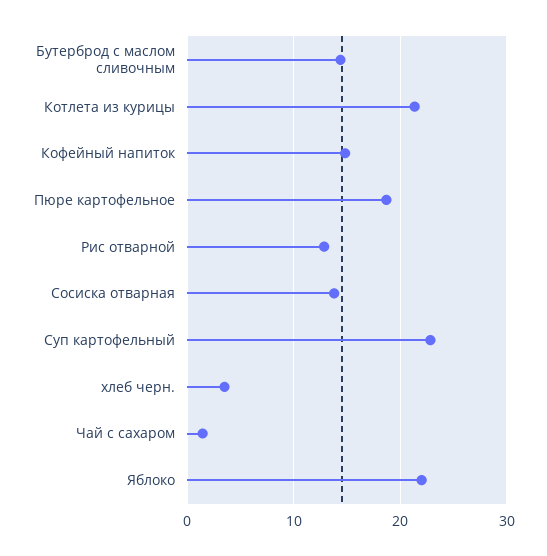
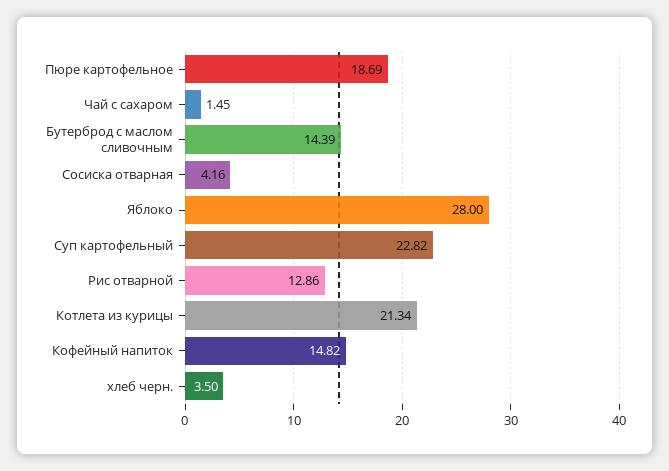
  {
    "Бутерброд с маслом сливочным": 14.39,
    "Котлета из курицы": 21.34,
    "Кофейный напиток": 14.82,
    "Пюре картофельное": 18.69,
    "Рис отварной": 12.86,
-   "Сосиска отварная": 14,
+   "Сосиска отварная": 4.16,
    "Суп картофельный": 22.82,
    "хлеб черн.": 3.5,
    "Чай с сахаром": 1.45,
-   "Яблоко": 22
+   "Яблоко": 28
  }

